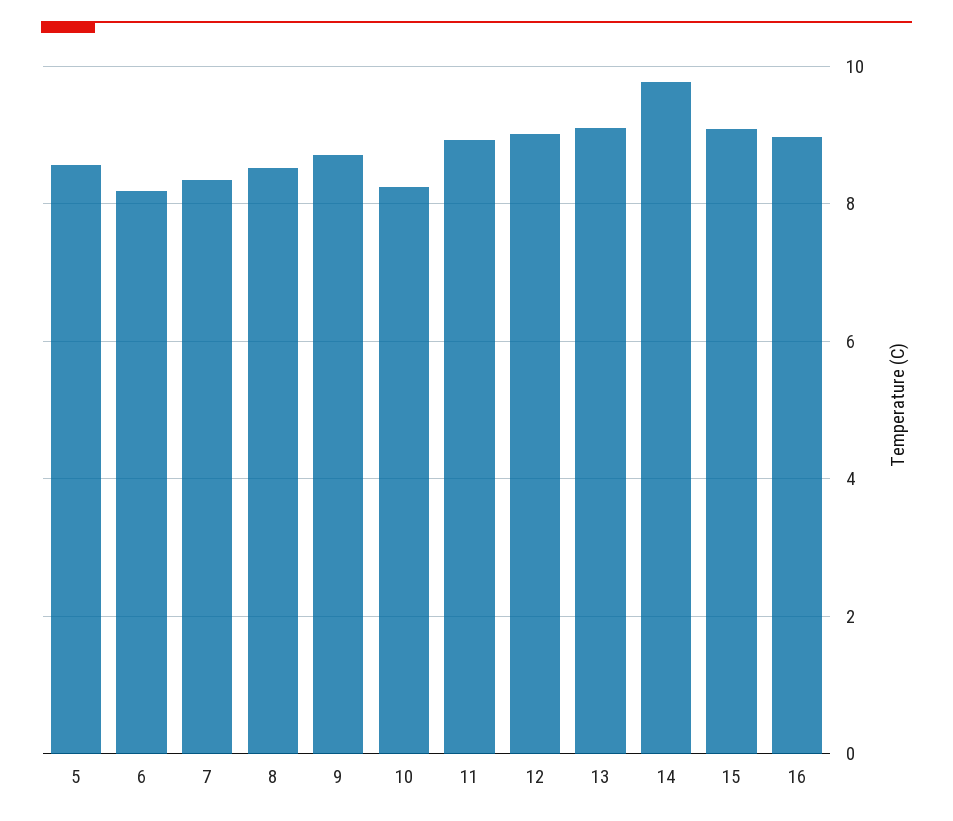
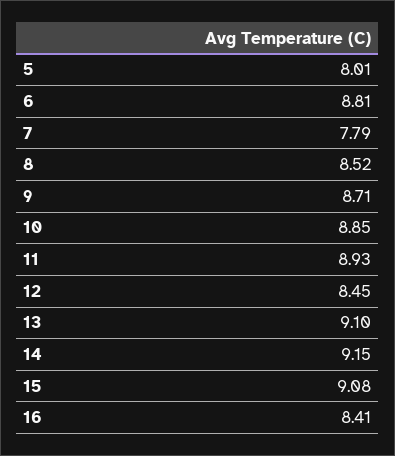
  {
-   "5": 8.6,
+   "5": 8.01,
-   "6": 8.2,
+   "6": 8.81,
-   "7": 8.4,
+   "7": 7.79,
    "8": 8.52,
    "9": 8.71,
-   "10": 8.2,
+   "10": 8.85,
    "11": 8.93,
-   "12": 9,
+   "12": 8.45,
    "13": 9.1,
-   "14": 9.8,
+   "14": 9.15,
    "15": 9.08,
-   "16": 9
+   "16": 8.41
  }

